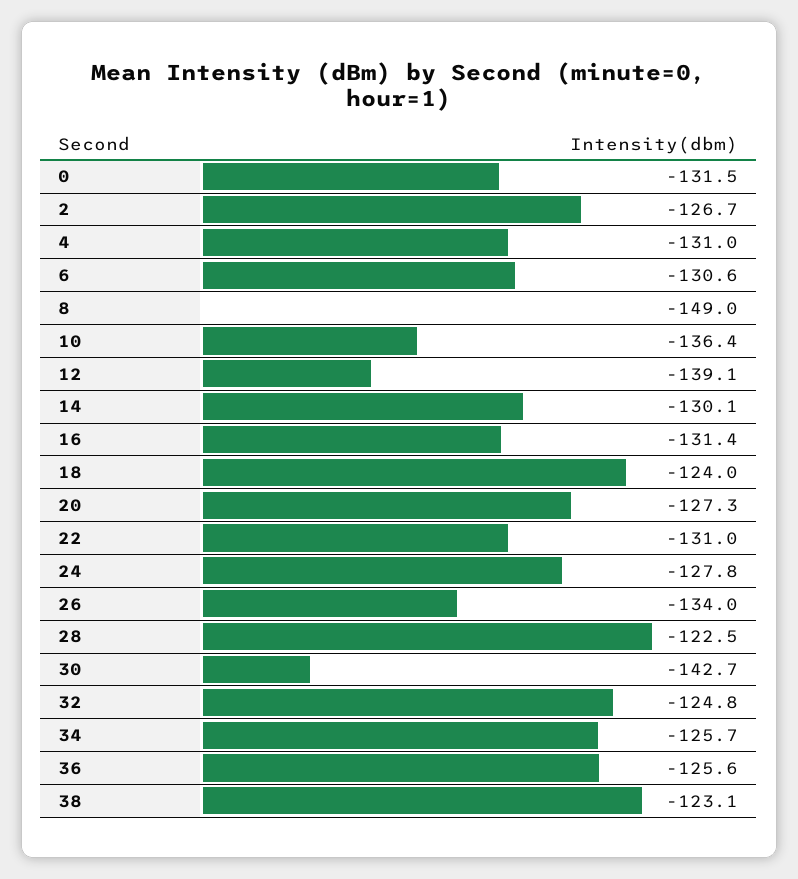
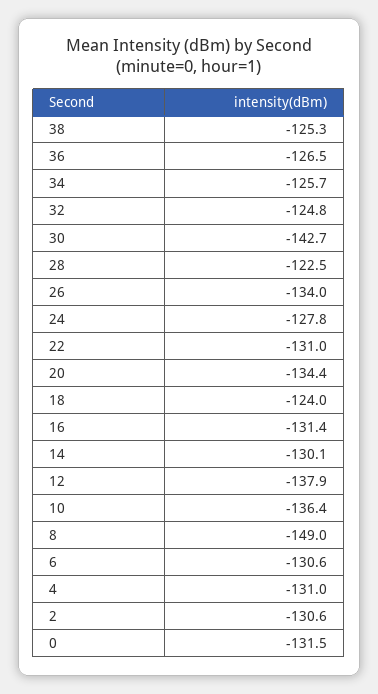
  {
    "0": -131.5,
-   "2": -126.7,
+   "2": -130.6,
    "4": -131,
    "6": -130.6,
    "8": -149,
    "10": -136.4,
-   "12": -139.1,
+   "12": -137.9,
    "14": -130.1,
    "16": -131.4,
    "18": -124,
-   "20": -127.3,
+   "20": -134.4,
    "22": -131,
    "24": -127.8,
    "26": -134,
    "28": -122.5,
    "30": -142.7,
    "32": -124.8,
    "34": -125.7,
-   "36": -125.6,
+   "36": -126.5,
-   "38": -123.1
+   "38": -125.3
  }

